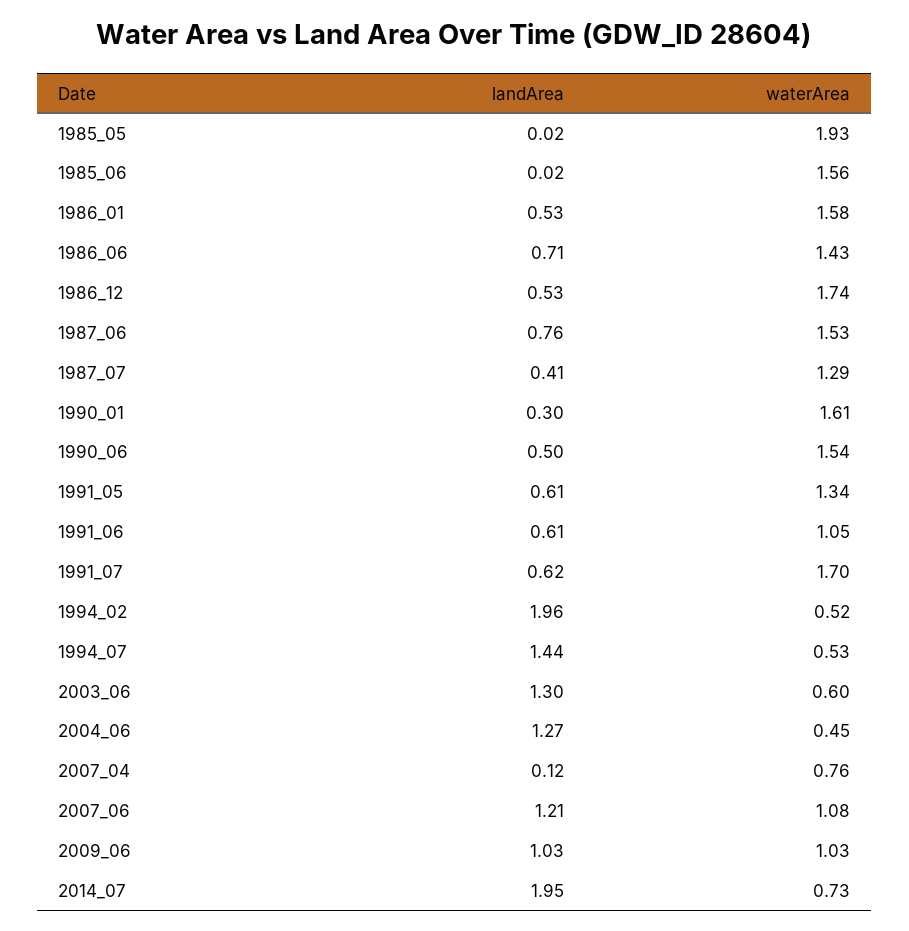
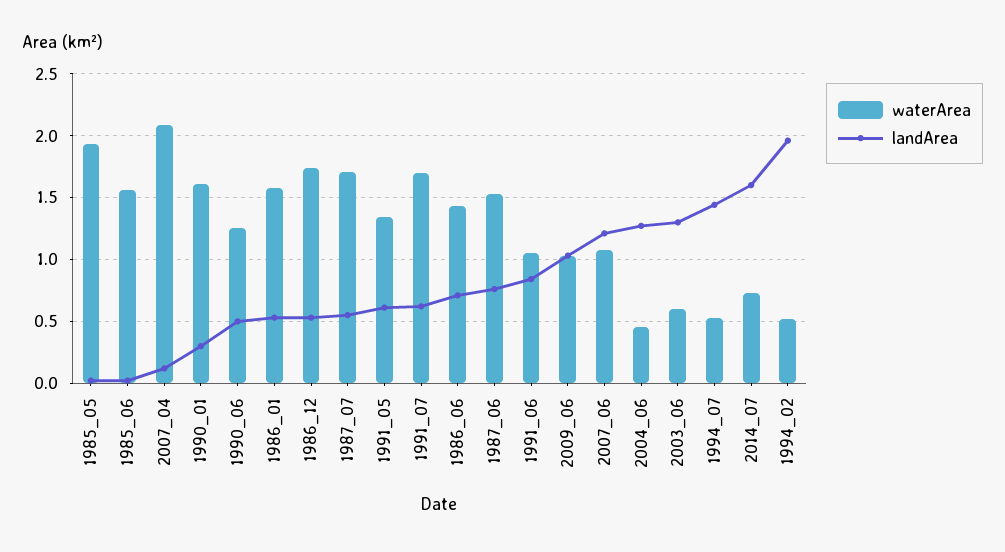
  {
    "landArea": {
      "1985_05": 0.02,
      "1985_06": 0.02,
      "1986_01": 0.53,
      "1986_06": 0.71,
      "1986_12": 0.53,
      "1987_06": 0.76,
-     "1987_07": 0.41,
+     "1987_07": 0.55,
      "1990_01": 0.3,
      "1990_06": 0.5,
      "1991_05": 0.61,
-     "1991_06": 0.61,
+     "1991_06": 0.85,
      "1991_07": 0.62,
      "1994_02": 1.96,
      "1994_07": 1.44,
      "2003_06": 1.3,
      "2004_06": 1.27,
      "2007_04": 0.12,
      "2007_06": 1.21,
      "2009_06": 1.03,
-     "2014_07": 1.95
+     "2014_07": 1.6
    },
    "waterArea": {
      "1985_05": 1.93,
      "1985_06": 1.56,
      "1986_01": 1.58,
      "1986_06": 1.43,
      "1986_12": 1.74,
      "1987_06": 1.53,
-     "1987_07": 1.29,
+     "1987_07": 1.7,
      "1990_01": 1.61,
-     "1990_06": 1.54,
+     "1990_06": 1.25,
      "1991_05": 1.34,
      "1991_06": 1.05,
      "1991_07": 1.7,
      "1994_02": 0.52,
      "1994_07": 0.53,
      "2003_06": 0.6,
      "2004_06": 0.45,
-     "2007_04": 0.76,
+     "2007_04": 2.1,
      "2007_06": 1.08,
      "2009_06": 1.03,
      "2014_07": 0.73
    }
  }

